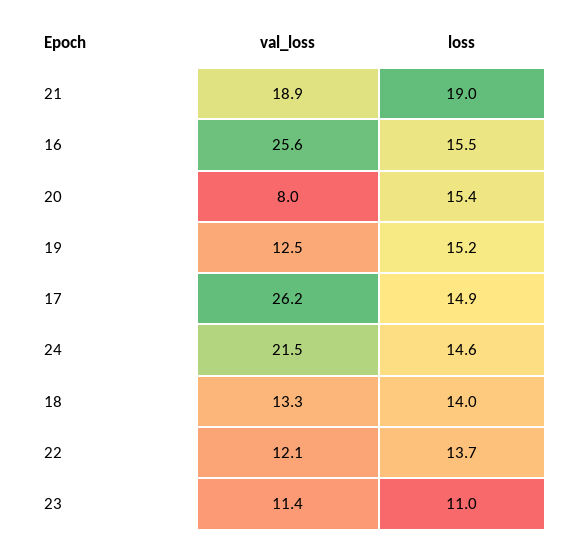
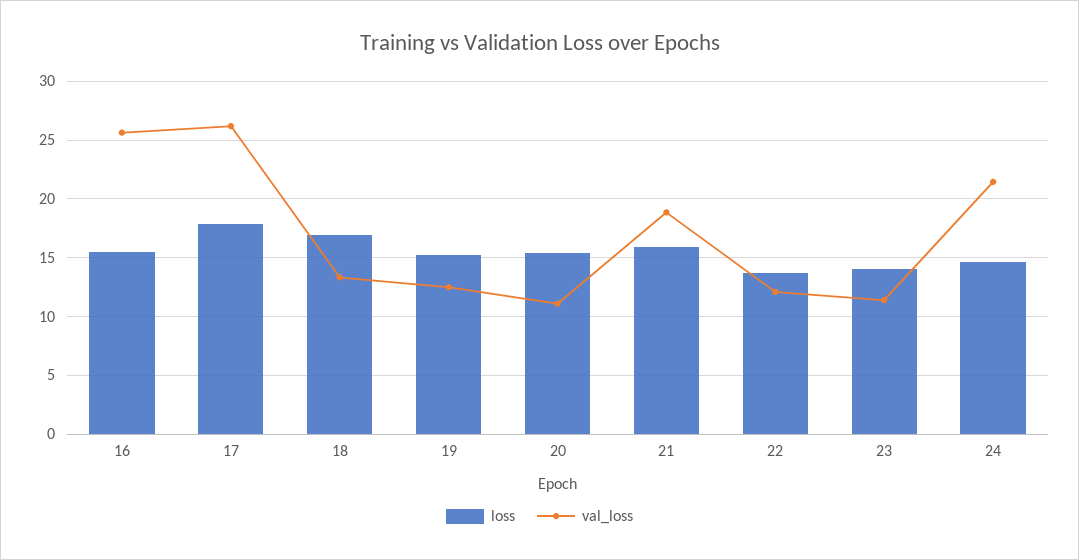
  {
    "val_loss": {
      "21": 18.9,
      "16": 25.6,
-     "20": 8,
+     "20": 11,
      "19": 12.5,
      "17": 26.2,
      "24": 21.5,
      "18": 13.3,
      "22": 12.1,
      "23": 11.4
    },
    "loss": {
-     "21": 19,
+     "21": 16,
      "16": 15.5,
      "20": 15.4,
      "19": 15.2,
-     "17": 14.9,
+     "17": 18,
      "24": 14.6,
-     "18": 14,
+     "18": 17,
      "22": 13.7,
-     "23": 11
+     "23": 14
    }
  }

